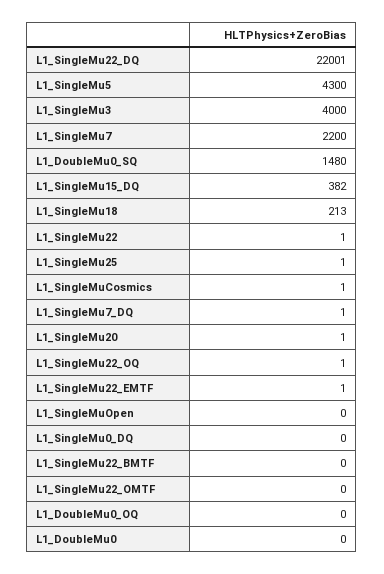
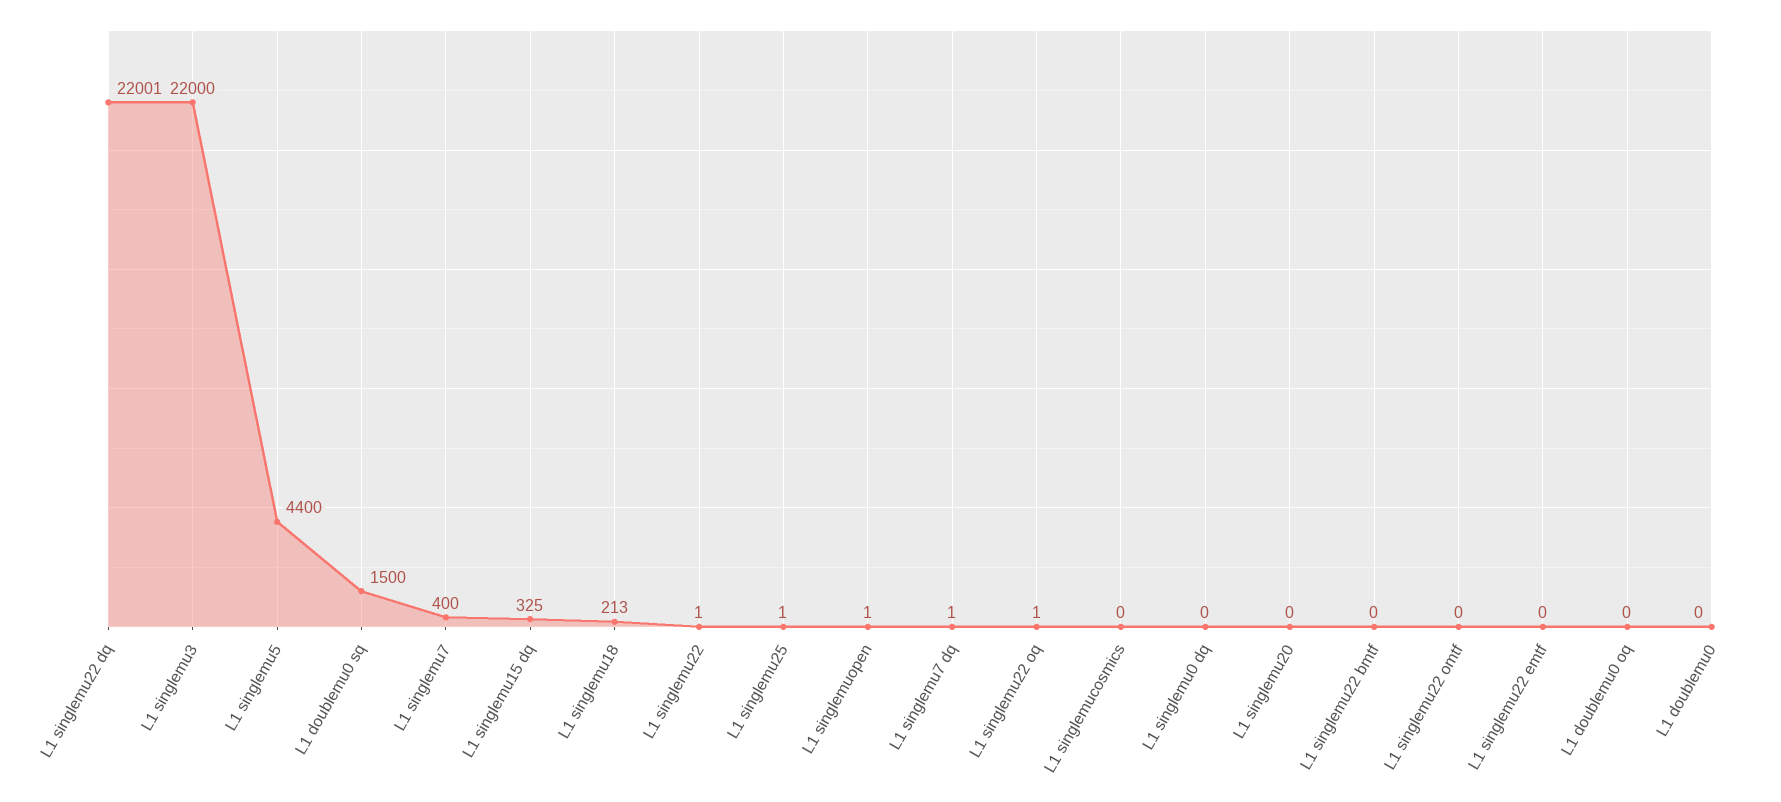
  {
    "L1_SingleMu22_DQ": 22001,
-   "L1_SingleMu5": 4300,
+   "L1_SingleMu5": 4400,
-   "L1_SingleMu3": 4000,
+   "L1_SingleMu3": 22000,
-   "L1_SingleMu7": 2200,
+   "L1_SingleMu7": 400,
-   "L1_DoubleMu0_SQ": 1480,
+   "L1_DoubleMu0_SQ": 1500,
-   "L1_SingleMu15_DQ": 382,
+   "L1_SingleMu15_DQ": 325,
    "L1_SingleMu18": 213,
    "L1_SingleMu22": 1,
    "L1_SingleMu25": 1,
-   "L1_SingleMuCosmics": 1,
+   "L1_SingleMuCosmics": 0,
    "L1_SingleMu7_DQ": 1,
-   "L1_SingleMu20": 1,
+   "L1_SingleMu20": 0,
    "L1_SingleMu22_OQ": 1,
-   "L1_SingleMu22_EMTF": 1,
+   "L1_SingleMu22_EMTF": 0,
-   "L1_SingleMuOpen": 0,
+   "L1_SingleMuOpen": 1,
    "L1_SingleMu0_DQ": 0,
    "L1_SingleMu22_BMTF": 0,
    "L1_SingleMu22_OMTF": 0,
    "L1_DoubleMu0_OQ": 0,
    "L1_DoubleMu0": 0
  }

